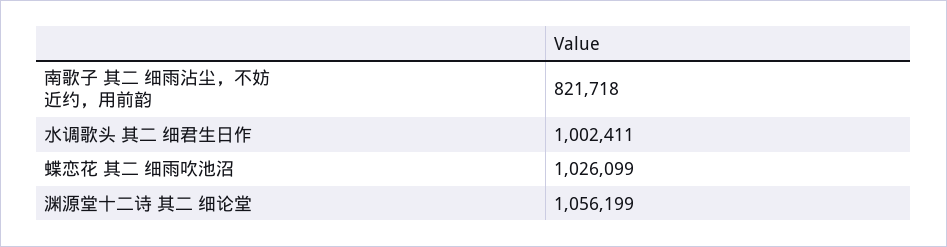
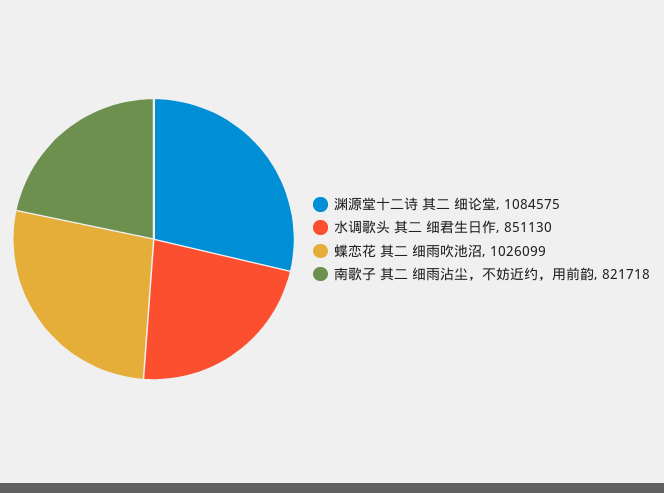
  {
    "南歌子 其二 细雨沾尘，不妨近约，用前韵": 821718,
-   "水调歌头 其二 细君生日作": 1002411,
+   "水调歌头 其二 细君生日作": 851130,
    "蝶恋花 其二 细雨吹池沼": 1026099,
-   "渊源堂十二诗 其二 细论堂": 1056199
+   "渊源堂十二诗 其二 细论堂": 1084575
  }

